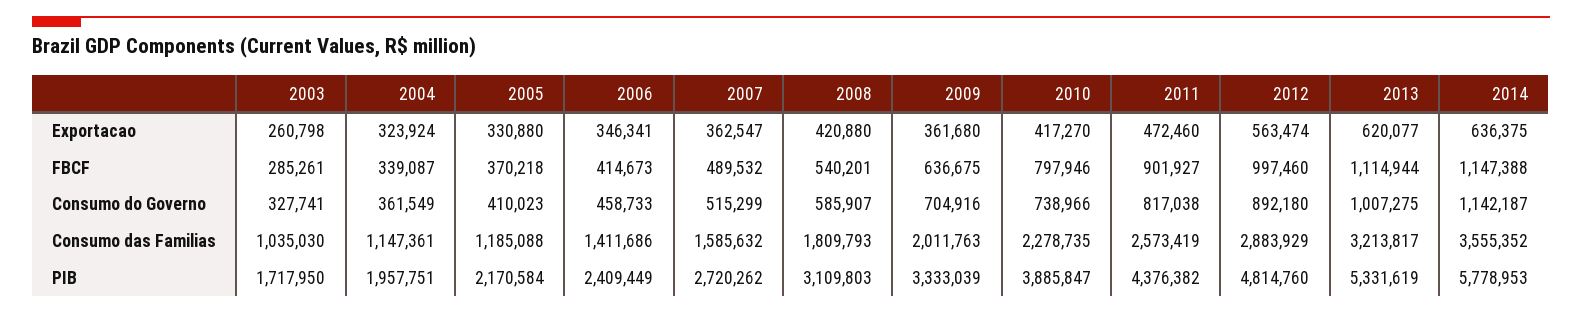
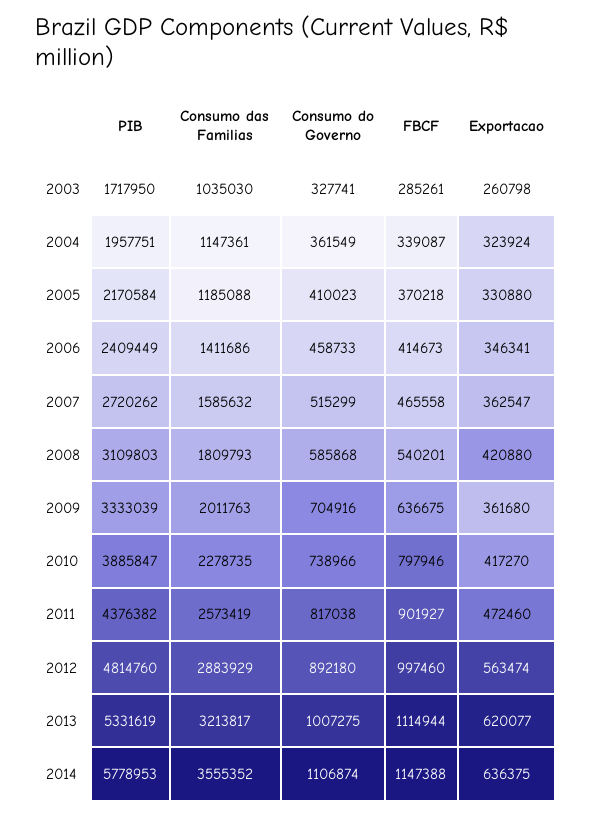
  {
    "2003": {
      "Exportacao": 260798,
      "FBCF": 285261,
      "Consumo do Governo": 327741,
      "Consumo das Familias": 1035030,
      "PIB": 1717950
    },
    "2004": {
      "Exportacao": 323924,
      "FBCF": 339087,
      "Consumo do Governo": 361549,
      "Consumo das Familias": 1147361,
      "PIB": 1957751
    },
    "2005": {
      "Exportacao": 330880,
      "FBCF": 370218,
      "Consumo do Governo": 410023,
      "Consumo das Familias": 1185088,
      "PIB": 2170584
    },
    "2006": {
      "Exportacao": 346341,
      "FBCF": 414673,
      "Consumo do Governo": 458733,
      "Consumo das Familias": 1411686,
      "PIB": 2409449
    },
    "2007": {
      "Exportacao": 362547,
-     "FBCF": 489532,
+     "FBCF": 465558,
      "Consumo do Governo": 515299,
      "Consumo das Familias": 1585632,
      "PIB": 2720262
    },
    "2008": {
      "Exportacao": 420880,
      "FBCF": 540201,
-     "Consumo do Governo": 585907,
+     "Consumo do Governo": 585868,
      "Consumo das Familias": 1809793,
      "PIB": 3109803
    },
    "2009": {
      "Exportacao": 361680,
      "FBCF": 636675,
      "Consumo do Governo": 704916,
      "Consumo das Familias": 2011763,
      "PIB": 3333039
    },
    "2010": {
      "Exportacao": 417270,
      "FBCF": 797946,
      "Consumo do Governo": 738966,
      "Consumo das Familias": 2278735,
      "PIB": 3885847
    },
    "2011": {
      "Exportacao": 472460,
      "FBCF": 901927,
      "Consumo do Governo": 817038,
      "Consumo das Familias": 2573419,
      "PIB": 4376382
    },
    "2012": {
      "Exportacao": 563474,
      "FBCF": 997460,
      "Consumo do Governo": 892180,
      "Consumo das Familias": 2883929,
      "PIB": 4814760
    },
    "2013": {
      "Exportacao": 620077,
      "FBCF": 1114944,
      "Consumo do Governo": 1007275,
      "Consumo das Familias": 3213817,
      "PIB": 5331619
    },
    "2014": {
      "Exportacao": 636375,
      "FBCF": 1147388,
-     "Consumo do Governo": 1142187,
+     "Consumo do Governo": 1106874,
      "Consumo das Familias": 3555352,
      "PIB": 5778953
    }
  }

